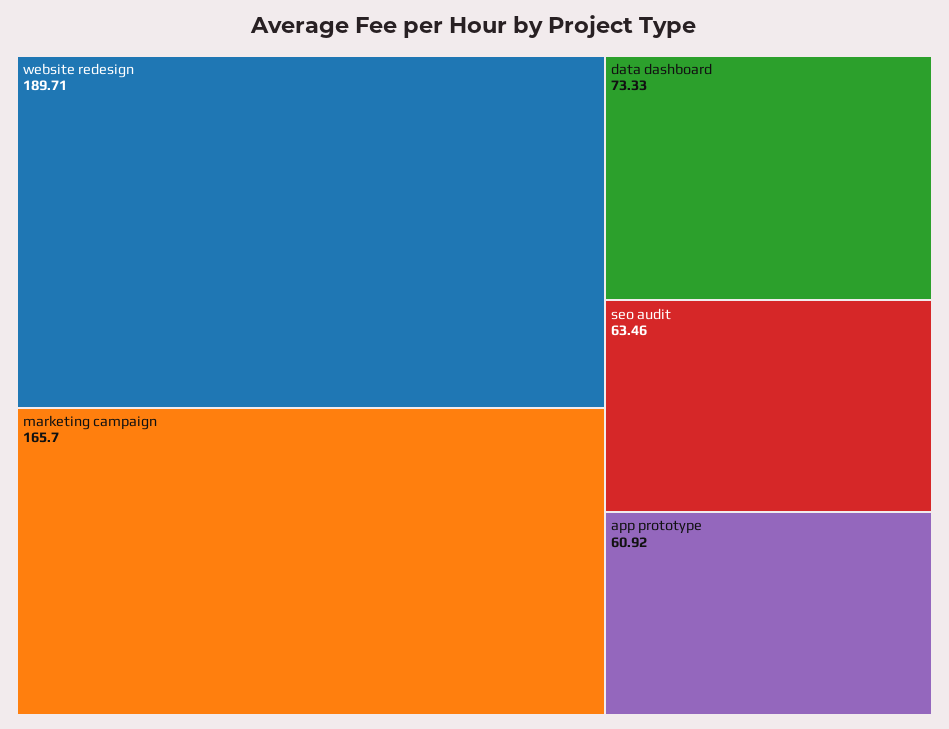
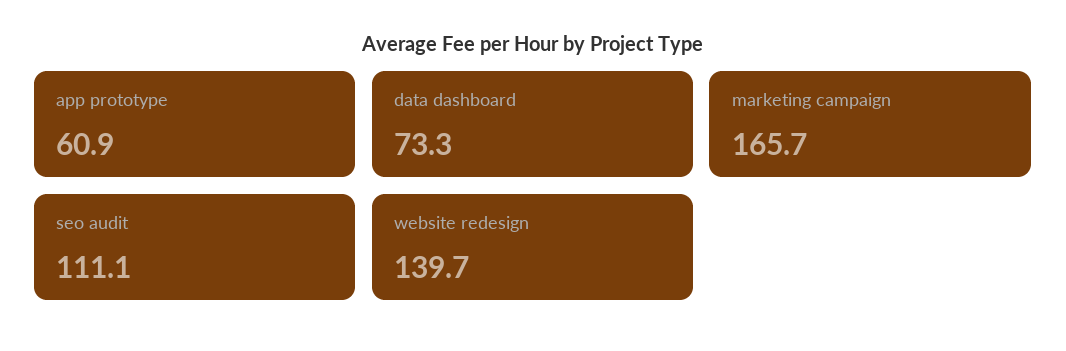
  {
-   "website redesign": 189.71,
+   "website redesign": 139.7,
    "marketing campaign": 165.7,
    "data dashboard": 73.33,
-   "seo audit": 63.46,
+   "seo audit": 111.1,
    "app prototype": 60.92
  }

